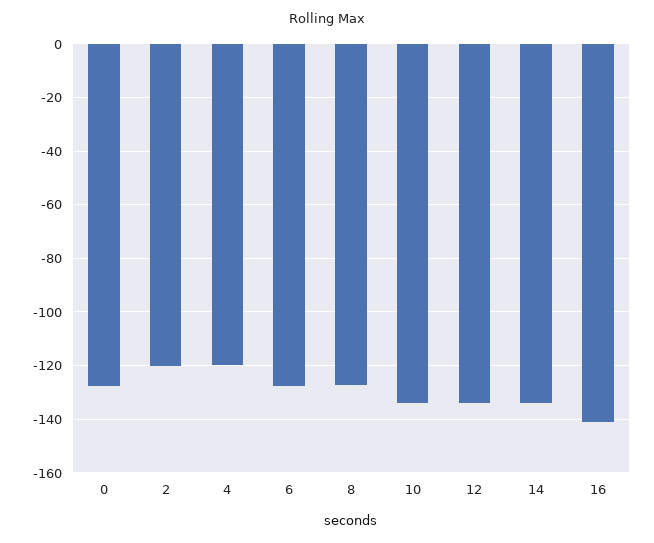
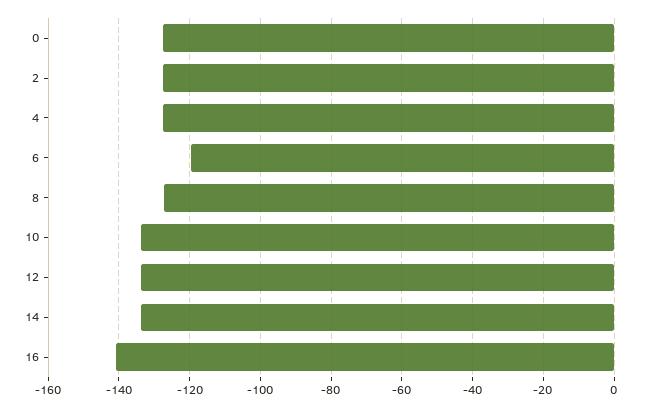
  {
    "0": -128,
-   "2": -120,
+   "2": -128,
-   "4": -120,
+   "4": -128,
-   "6": -127.5,
+   "6": -120,
    "8": -128,
    "10": -134,
    "12": -134,
    "14": -134,
    "16": -140
  }

